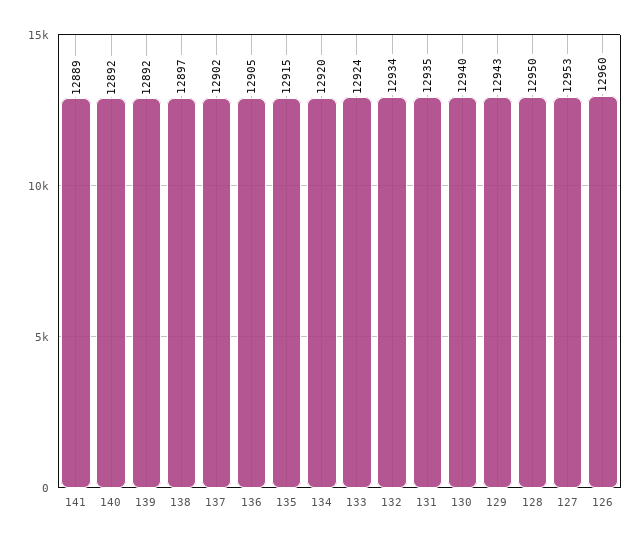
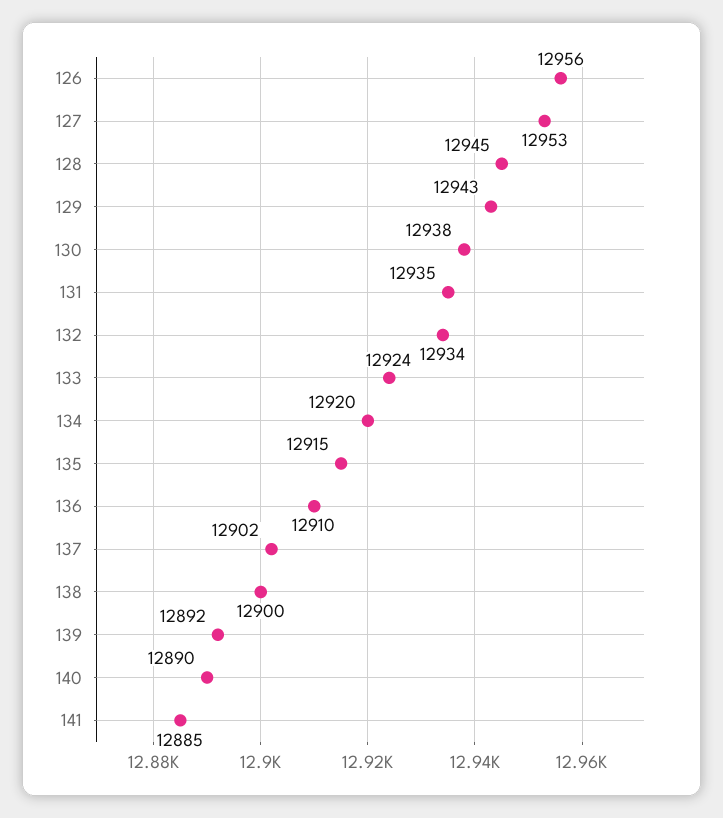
  {
-   "141": 12889,
+   "141": 12885,
-   "140": 12892,
+   "140": 12890,
    "139": 12892,
-   "138": 12897,
+   "138": 12900,
    "137": 12902,
-   "136": 12905,
+   "136": 12910,
    "135": 12915,
    "134": 12920,
    "133": 12924,
    "132": 12934,
    "131": 12935,
-   "130": 12940,
+   "130": 12938,
    "129": 12943,
-   "128": 12950,
+   "128": 12945,
    "127": 12953,
-   "126": 12960
+   "126": 12956
  }

